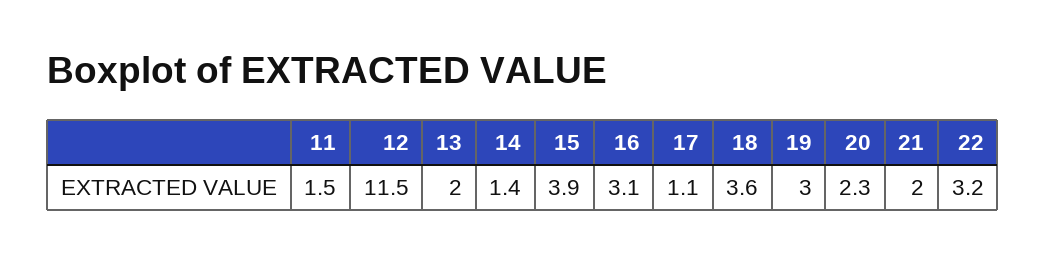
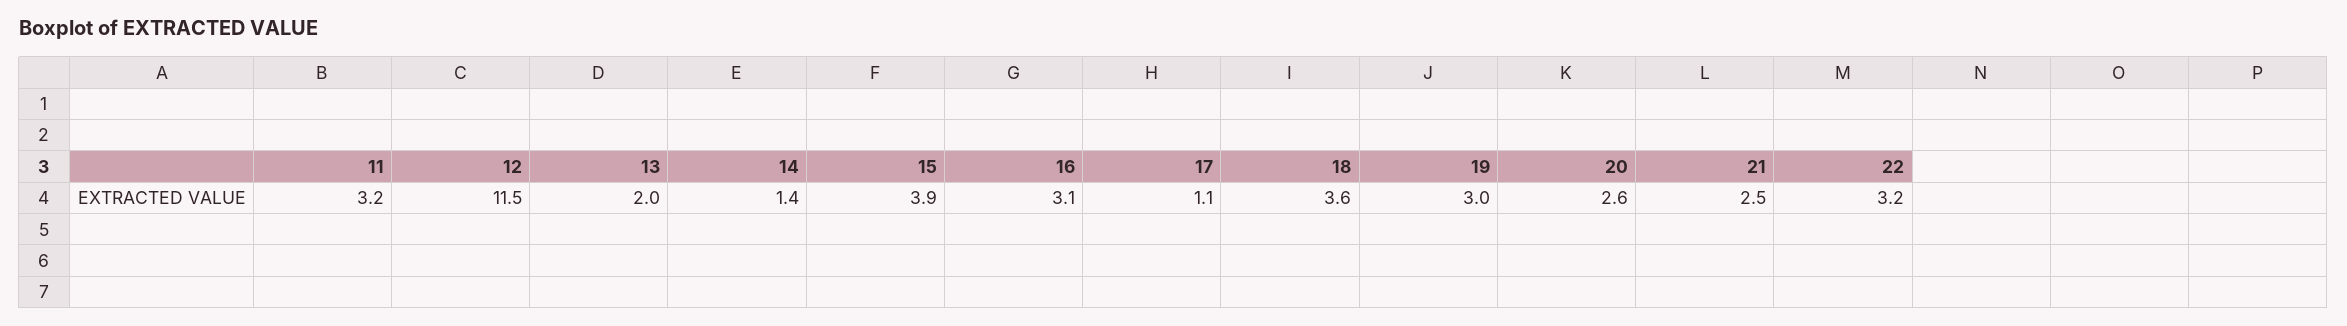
  {
-   "11": 1.5,
+   "11": 3.2,
    "12": 11.5,
    "13": 2,
    "14": 1.4,
    "15": 3.9,
    "16": 3.1,
    "17": 1.1,
    "18": 3.6,
    "19": 3,
-   "20": 2.3,
+   "20": 2.6,
-   "21": 2,
+   "21": 2.5,
    "22": 3.2
  }

